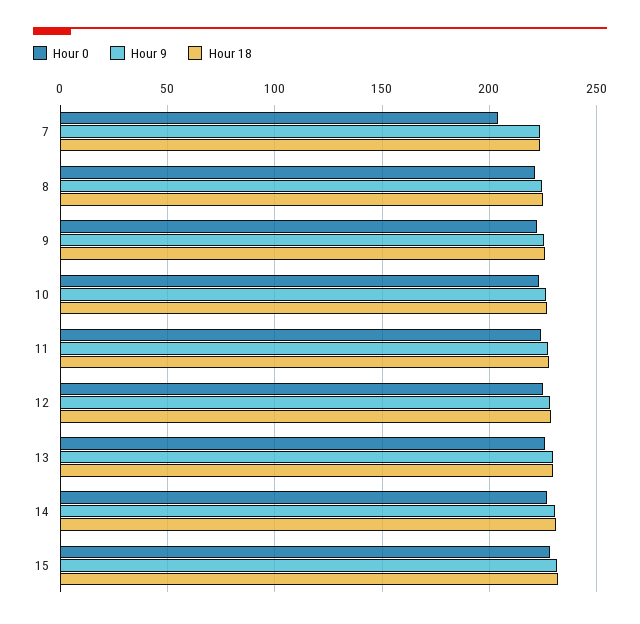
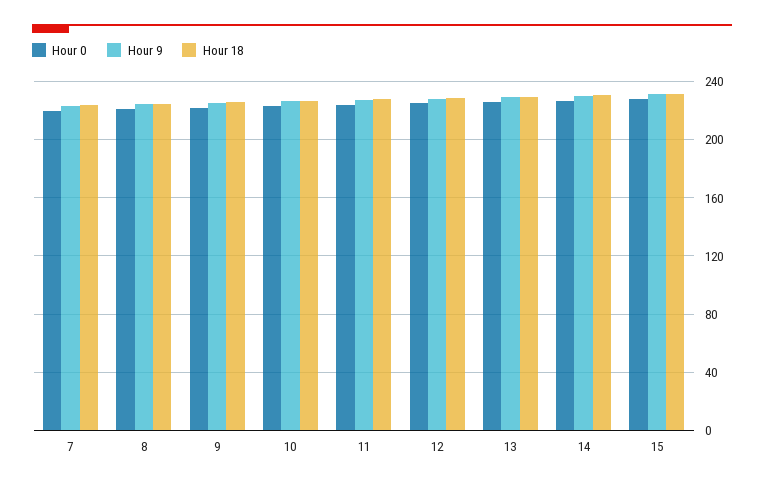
  {
    "Hour 0": {
-     "7": 205,
+     "7": 220,
      "8": 220,
      "9": 220,
      "10": 225,
      "11": 225,
      "12": 225,
      "13": 225,
      "14": 225,
      "15": 230
    },
    "Hour 9": {
      "7": 225,
      "8": 225,
      "9": 225,
      "10": 225,
      "11": 225,
      "12": 230,
      "13": 230,
      "14": 230,
      "15": 230
    },
    "Hour 18": {
      "7": 225,
      "8": 225,
      "9": 225,
      "10": 225,
      "11": 230,
      "12": 230,
      "13": 230,
      "14": 230,
      "15": 230
    }
  }

